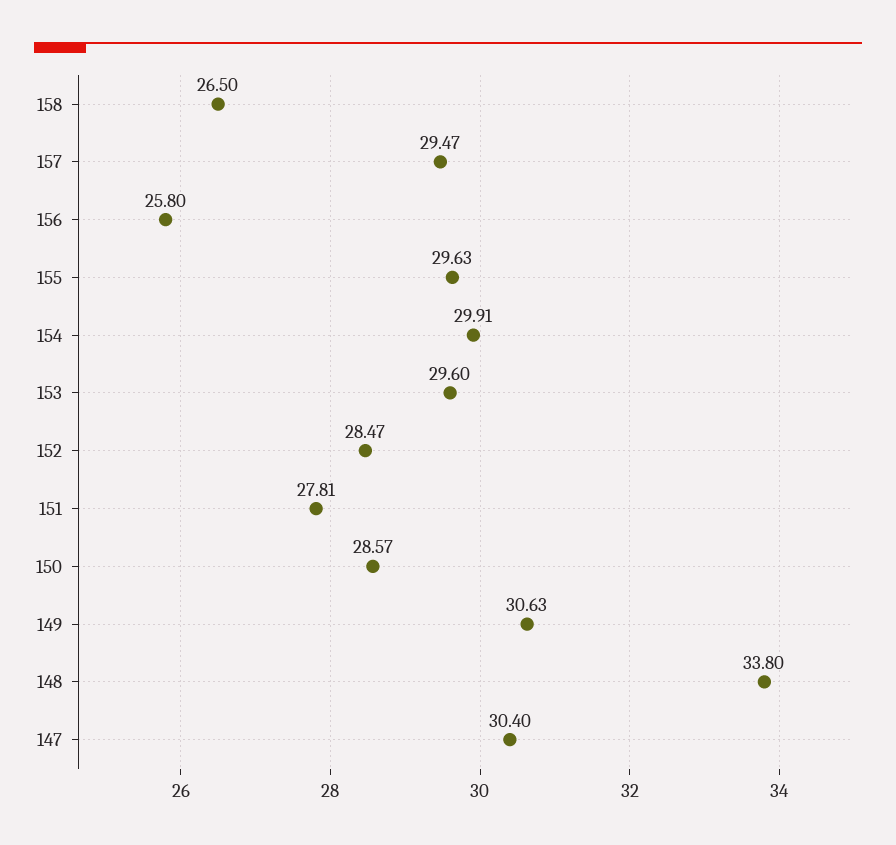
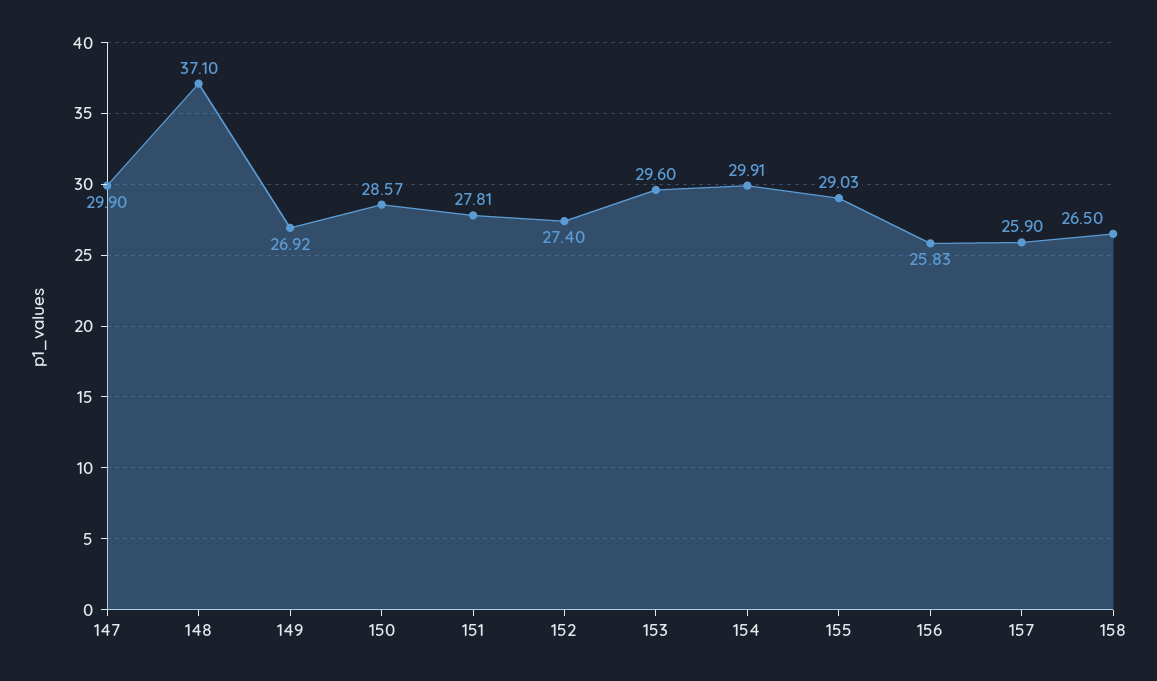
  {
    "158": 26.5,
-   "157": 29.47,
+   "157": 25.9,
-   "156": 25.8,
+   "156": 25.83,
-   "155": 29.63,
+   "155": 29.03,
    "154": 29.91,
    "153": 29.6,
-   "152": 28.47,
+   "152": 27.4,
    "151": 27.81,
    "150": 28.57,
-   "149": 30.63,
+   "149": 26.92,
-   "148": 33.8,
+   "148": 37.1,
-   "147": 30.4
+   "147": 29.9
  }

